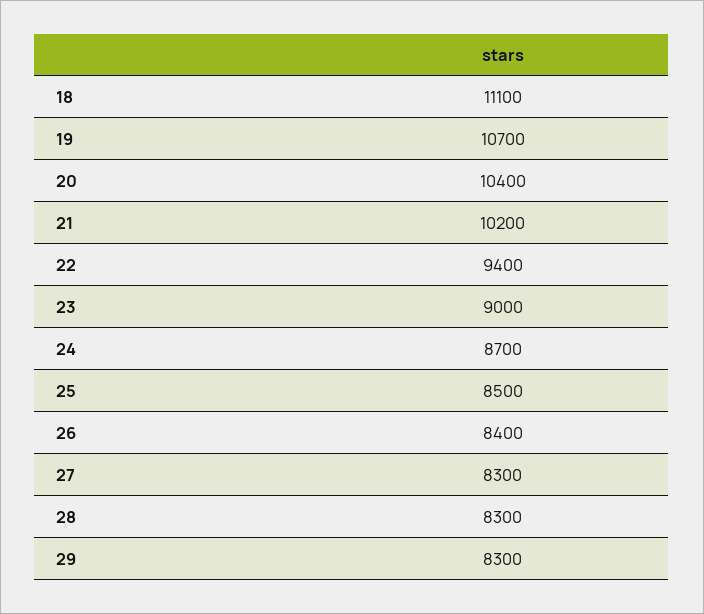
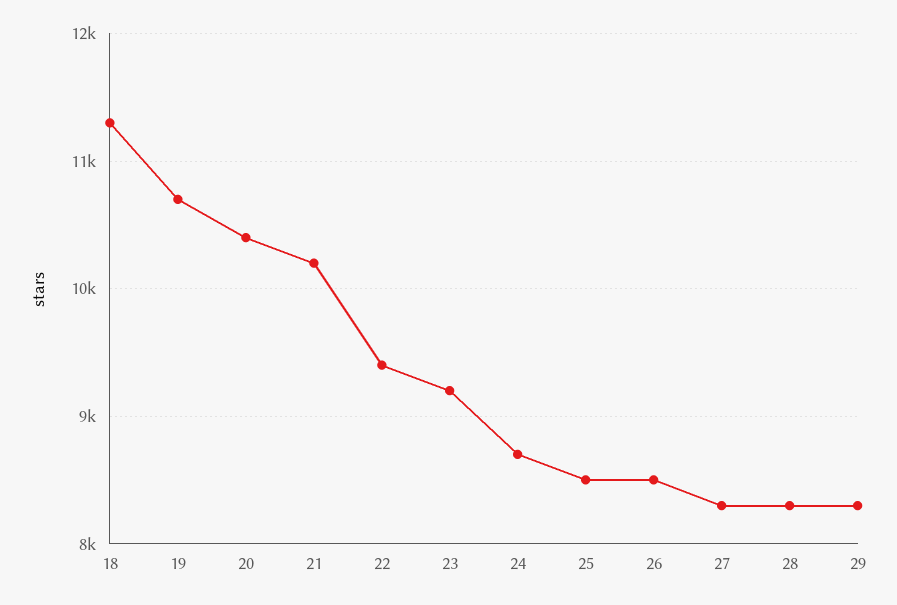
  {
-   "18": 11100,
+   "18": 11300,
    "19": 10700,
    "20": 10400,
    "21": 10200,
    "22": 9400,
-   "23": 9000,
+   "23": 9200,
    "24": 8700,
    "25": 8500,
-   "26": 8400,
+   "26": 8500,
    "27": 8300,
    "28": 8300,
    "29": 8300
  }

